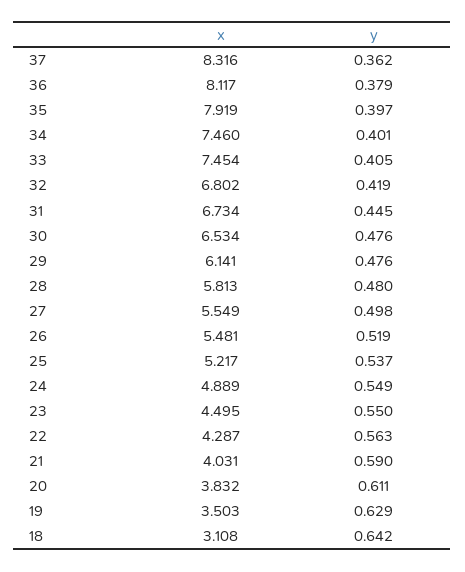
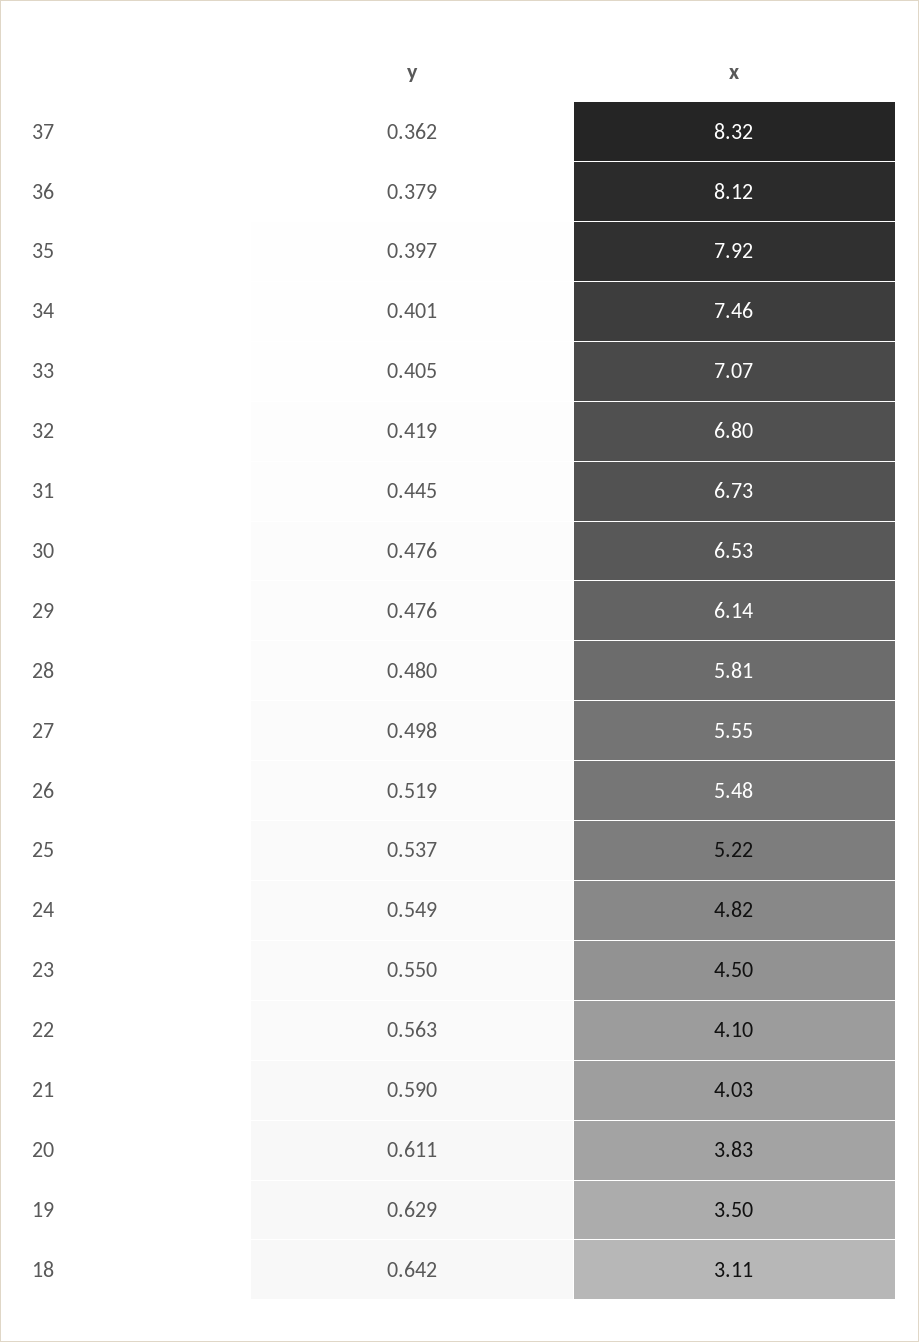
  {
    "x": {
      "37": 8.316,
      "36": 8.117,
      "35": 7.919,
      "34": 7.46,
-     "33": 7.454,
+     "33": 7.07,
      "32": 6.802,
      "31": 6.734,
      "30": 6.534,
      "29": 6.141,
      "28": 5.813,
      "27": 5.549,
      "26": 5.481,
      "25": 5.217,
-     "24": 4.889,
+     "24": 4.82,
      "23": 4.495,
-     "22": 4.287,
+     "22": 4.1,
      "21": 4.031,
      "20": 3.832,
      "19": 3.503,
      "18": 3.108
    },
    "y": {
      "37": 0.362,
      "36": 0.379,
      "35": 0.397,
      "34": 0.401,
      "33": 0.405,
      "32": 0.419,
      "31": 0.445,
      "30": 0.476,
      "29": 0.476,
      "28": 0.48,
      "27": 0.498,
      "26": 0.519,
      "25": 0.537,
      "24": 0.549,
      "23": 0.55,
      "22": 0.563,
      "21": 0.59,
      "20": 0.611,
      "19": 0.629,
      "18": 0.642
    }
  }

